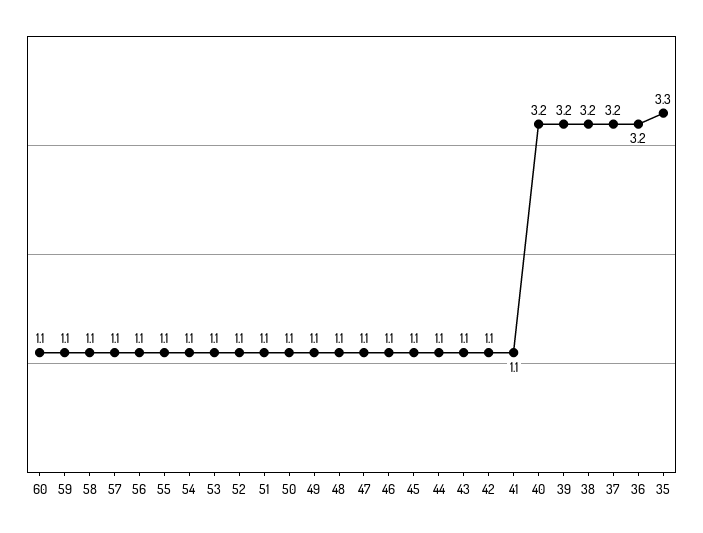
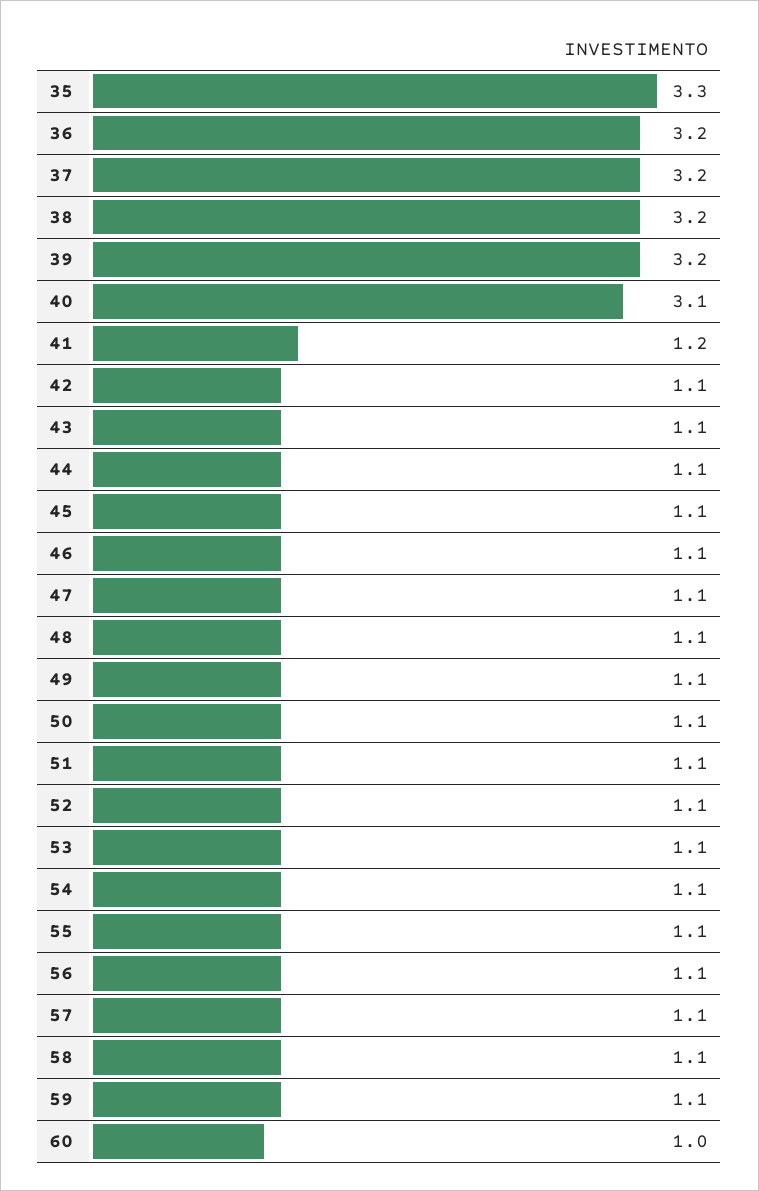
  {
-   "60": 1.1,
+   "60": 1,
    "59": 1.1,
    "58": 1.1,
    "57": 1.1,
    "56": 1.1,
    "55": 1.1,
    "54": 1.1,
    "53": 1.1,
    "52": 1.1,
    "51": 1.1,
    "50": 1.1,
    "49": 1.1,
    "48": 1.1,
    "47": 1.1,
    "46": 1.1,
    "45": 1.1,
    "44": 1.1,
    "43": 1.1,
    "42": 1.1,
-   "41": 1.1,
+   "41": 1.2,
-   "40": 3.2,
+   "40": 3.1,
    "39": 3.2,
    "38": 3.2,
    "37": 3.2,
    "36": 3.2,
    "35": 3.3
  }

